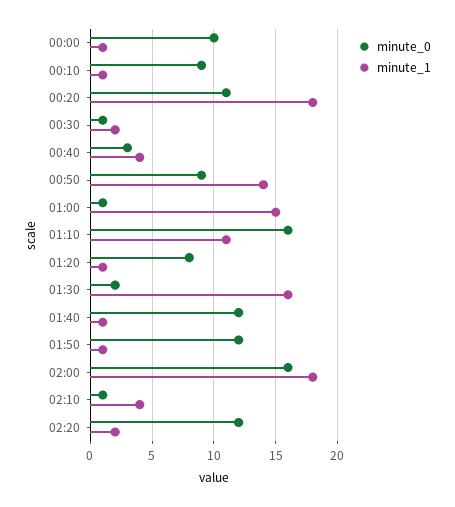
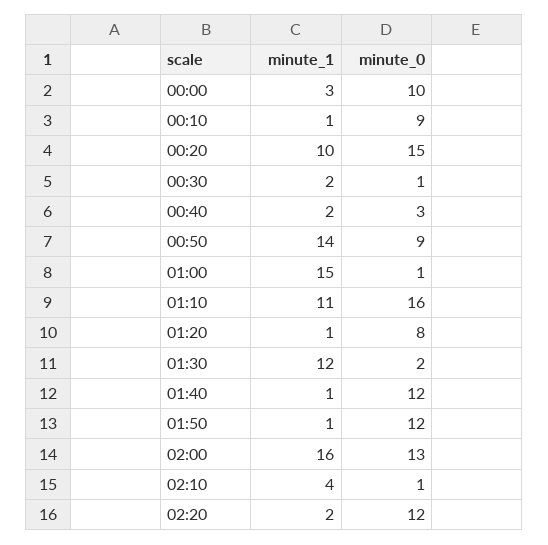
  {
    "minute_0": {
      "00:00": 10,
      "00:10": 9,
-     "00:20": 11,
+     "00:20": 15,
      "00:30": 1,
      "00:40": 3,
      "00:50": 9,
      "01:00": 1,
      "01:10": 16,
      "01:20": 8,
      "01:30": 2,
      "01:40": 12,
      "01:50": 12,
-     "02:00": 16,
+     "02:00": 13,
      "02:10": 1,
      "02:20": 12
    },
    "minute_1": {
-     "00:00": 1,
+     "00:00": 3,
      "00:10": 1,
-     "00:20": 18,
+     "00:20": 10,
      "00:30": 2,
-     "00:40": 4,
+     "00:40": 2,
      "00:50": 14,
      "01:00": 15,
      "01:10": 11,
      "01:20": 1,
-     "01:30": 16,
+     "01:30": 12,
      "01:40": 1,
      "01:50": 1,
-     "02:00": 18,
+     "02:00": 16,
      "02:10": 4,
      "02:20": 2
    }
  }

